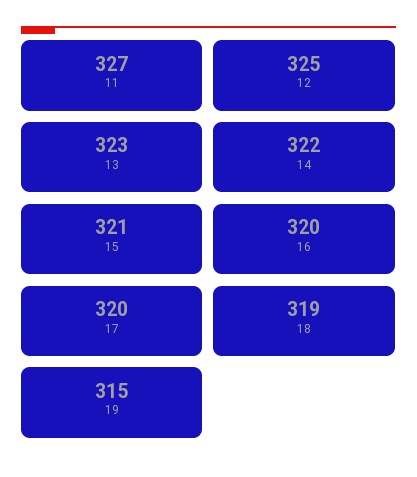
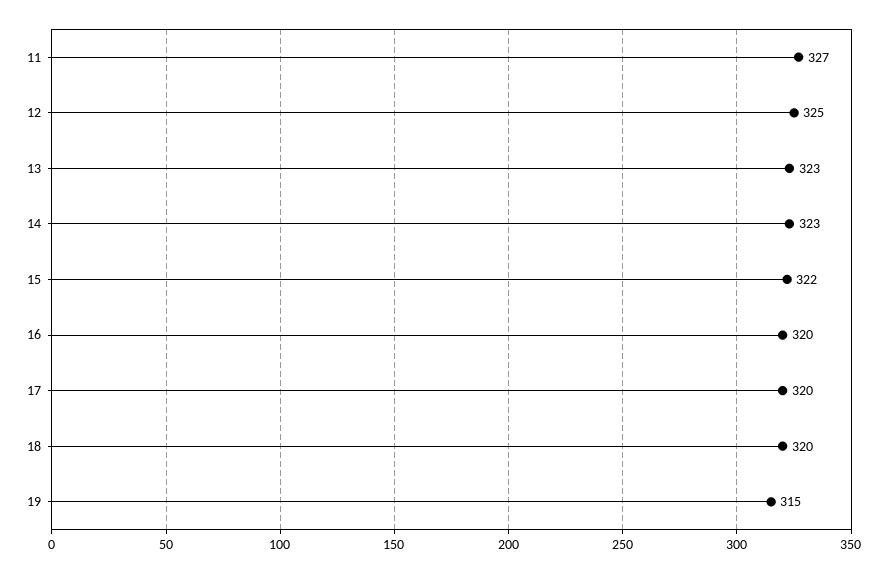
  {
    "11": 327,
    "12": 325,
    "13": 323,
-   "14": 322,
+   "14": 323,
-   "15": 321,
+   "15": 322,
    "16": 320,
    "17": 320,
-   "18": 319,
+   "18": 320,
    "19": 315
  }

